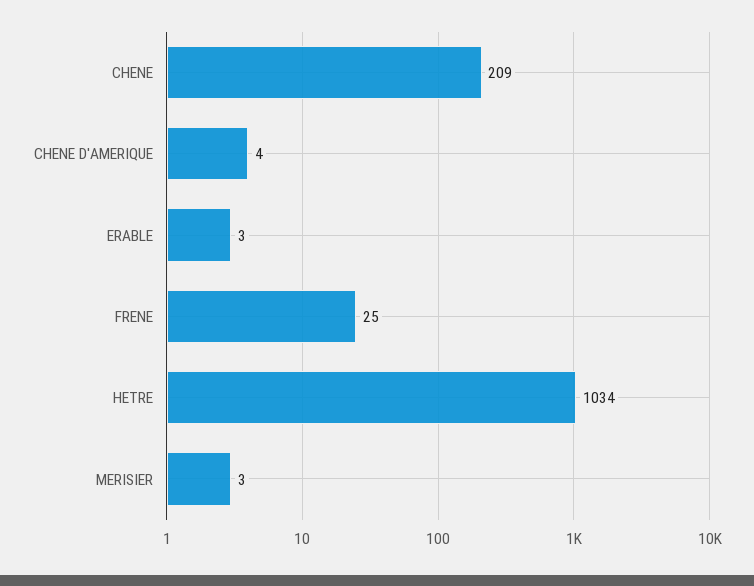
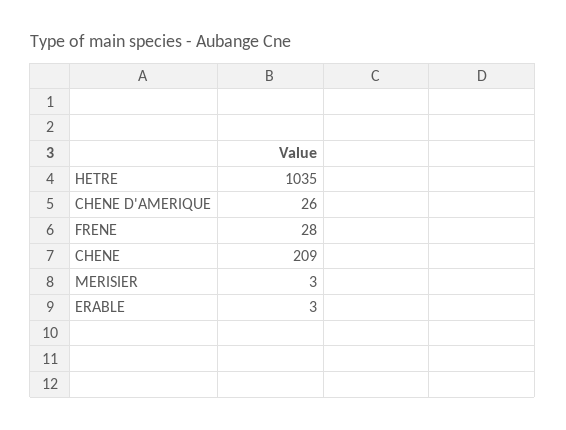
  {
    "CHENE": 209,
-   "CHENE D'AMERIQUE": 4,
+   "CHENE D'AMERIQUE": 26,
    "ERABLE": 3,
-   "FRENE": 25,
+   "FRENE": 28,
-   "HETRE": 1034,
+   "HETRE": 1035,
    "MERISIER": 3
  }

